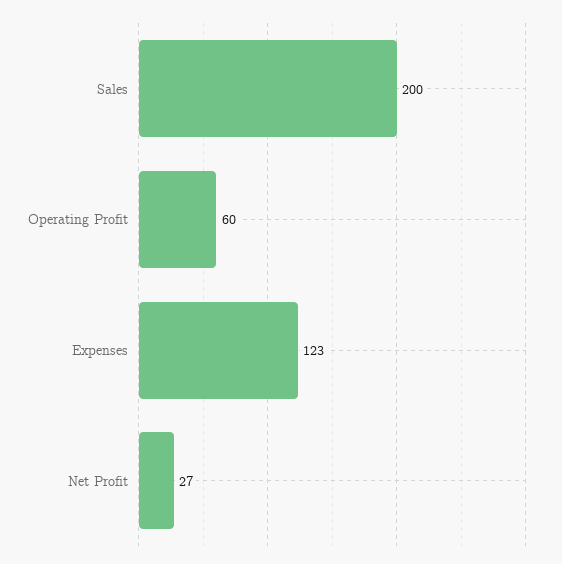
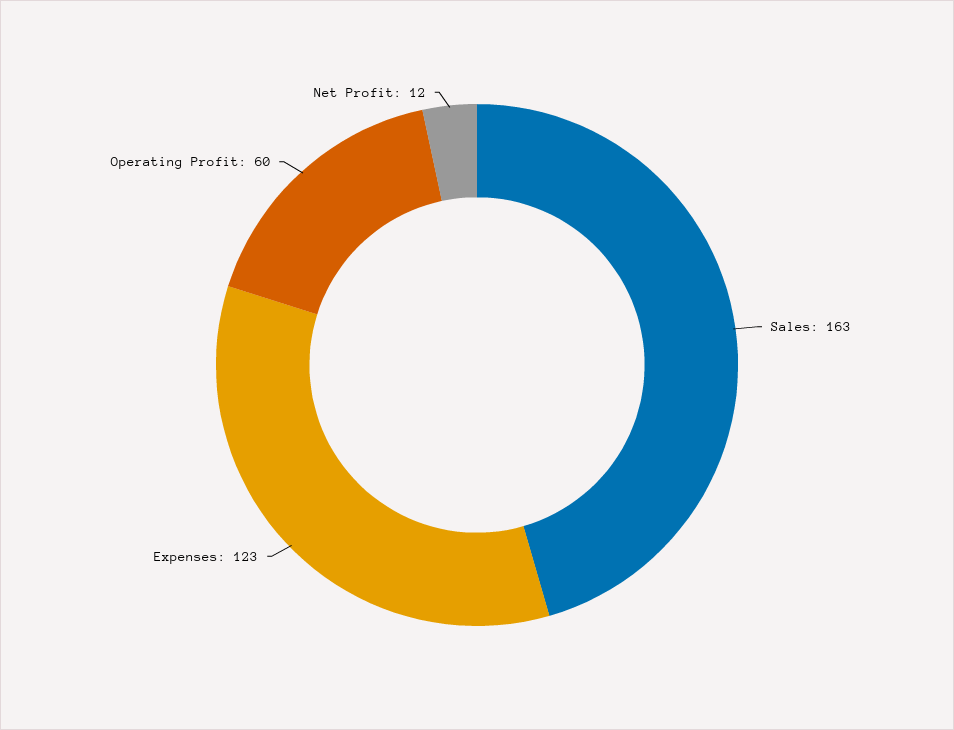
  {
-   "Sales": 200,
+   "Sales": 163,
    "Operating Profit": 60,
    "Expenses": 123,
-   "Net Profit": 27
+   "Net Profit": 12
  }

